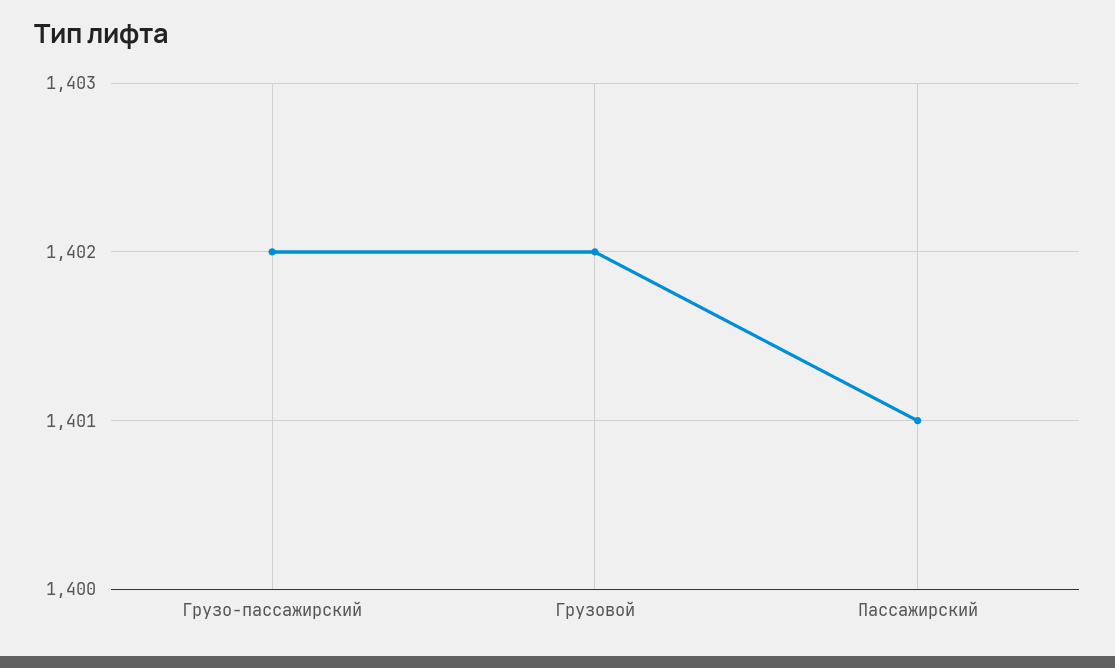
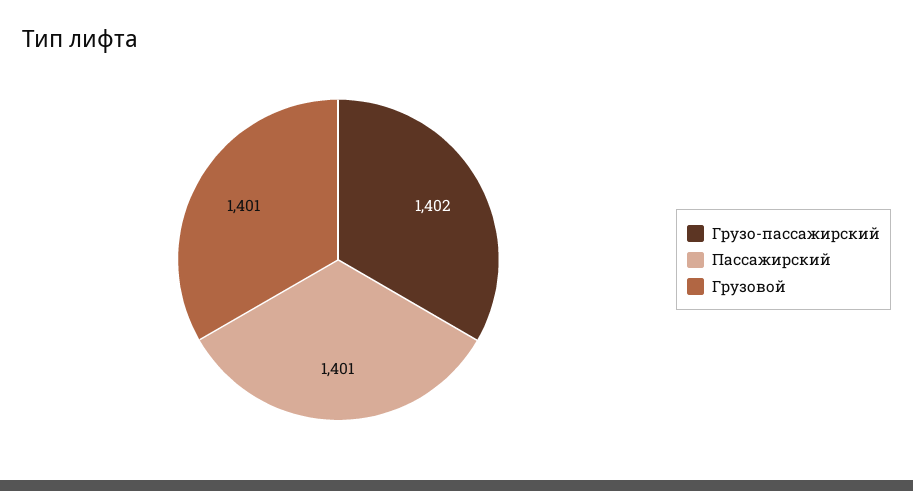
  {
    "Грузо-пассажирский": 1402,
-   "Грузовой": 1402,
+   "Грузовой": 1401,
    "Пассажирский": 1401
  }

